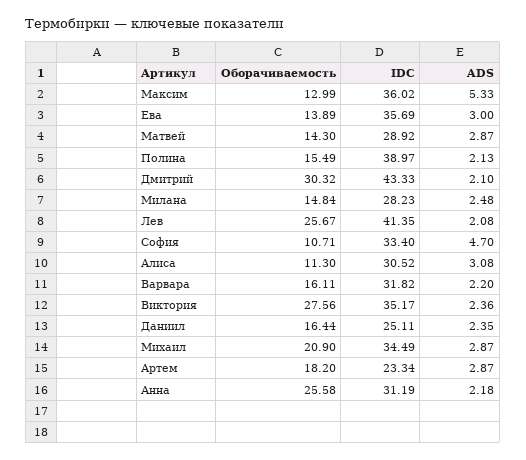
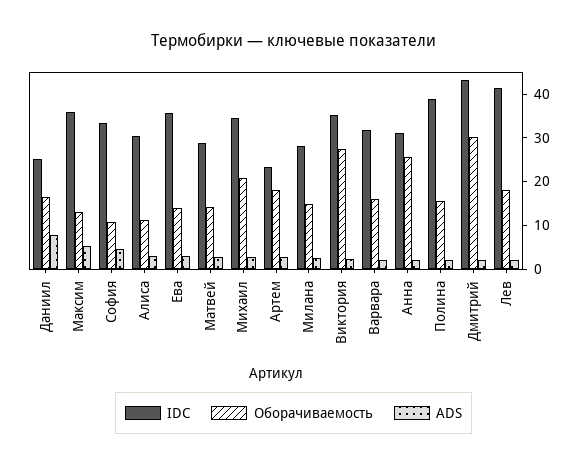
  {
    "Оборачиваемость": {
      "Максим": 12.99,
      "Ева": 13.89,
      "Матвей": 14.3,
      "Полина": 15.49,
      "Дмитрий": 30.32,
      "Милана": 14.84,
-     "Лев": 25.67,
+     "Лев": 18,
      "София": 10.71,
      "Алиса": 11.3,
      "Варвара": 16.11,
      "Виктория": 27.56,
      "Даниил": 16.44,
      "Михаил": 20.9,
      "Артем": 18.2,
      "Анна": 25.58
    },
    "IDC": {
      "Максим": 36.02,
      "Ева": 35.69,
      "Матвей": 28.92,
      "Полина": 38.97,
      "Дмитрий": 43.33,
      "Милана": 28.23,
      "Лев": 41.35,
      "София": 33.4,
      "Алиса": 30.52,
      "Варвара": 31.82,
      "Виктория": 35.17,
      "Даниил": 25.11,
      "Михаил": 34.49,
      "Артем": 23.34,
      "Анна": 31.19
    },
    "ADS": {
      "Максим": 5.33,
      "Ева": 3,
      "Матвей": 2.87,
      "Полина": 2.13,
      "Дмитрий": 2.1,
      "Милана": 2.48,
      "Лев": 2.08,
      "София": 4.7,
      "Алиса": 3.08,
      "Варвара": 2.2,
      "Виктория": 2.36,
-     "Даниил": 2.35,
+     "Даниил": 8,
      "Михаил": 2.87,
      "Артем": 2.87,
      "Анна": 2.18
    }
  }

